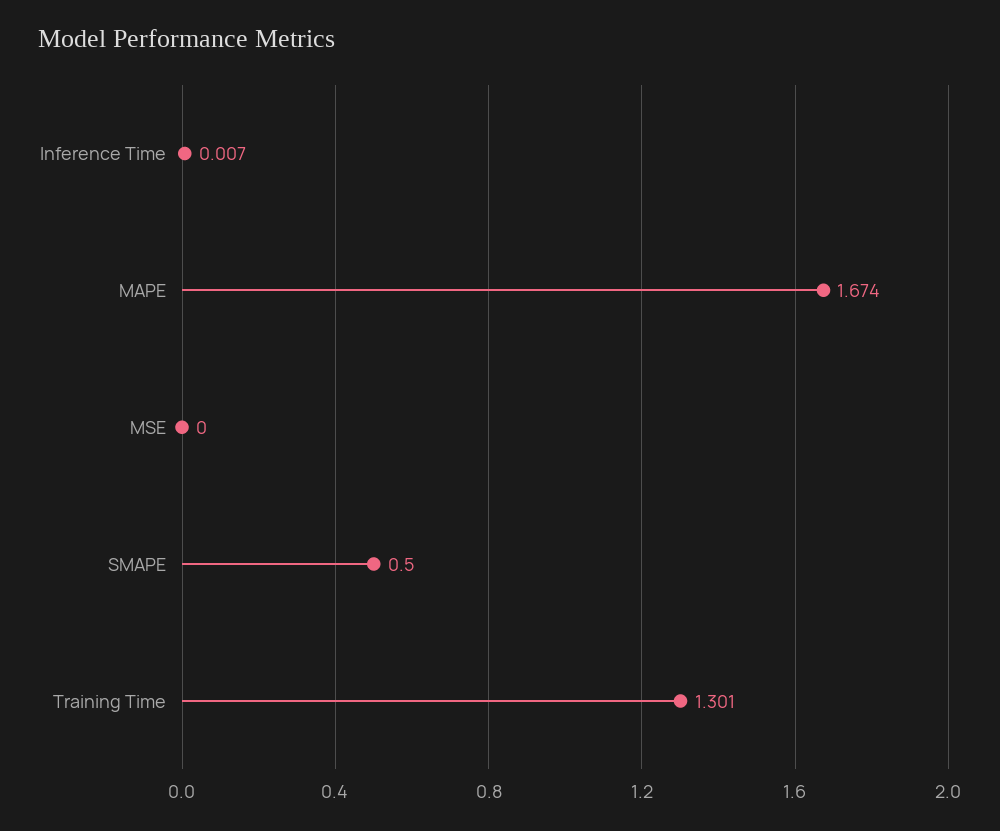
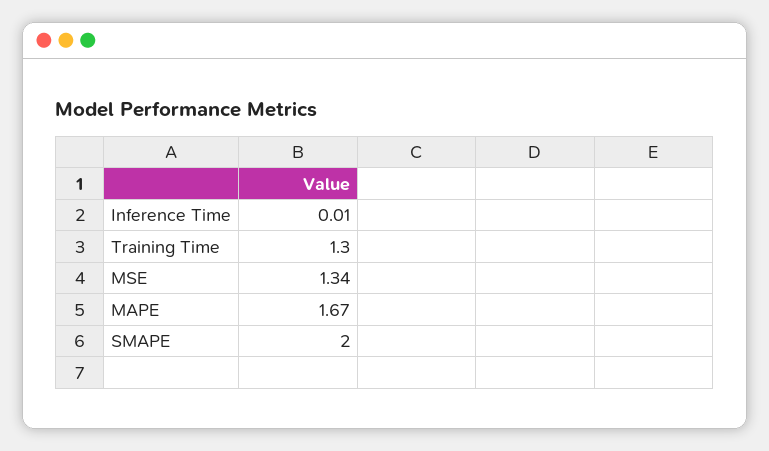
  {
    "Inference Time": 0.007,
    "MAPE": 1.674,
-   "MSE": 0,
+   "MSE": 1.34,
-   "SMAPE": 0.5,
+   "SMAPE": 2,
    "Training Time": 1.301
  }

